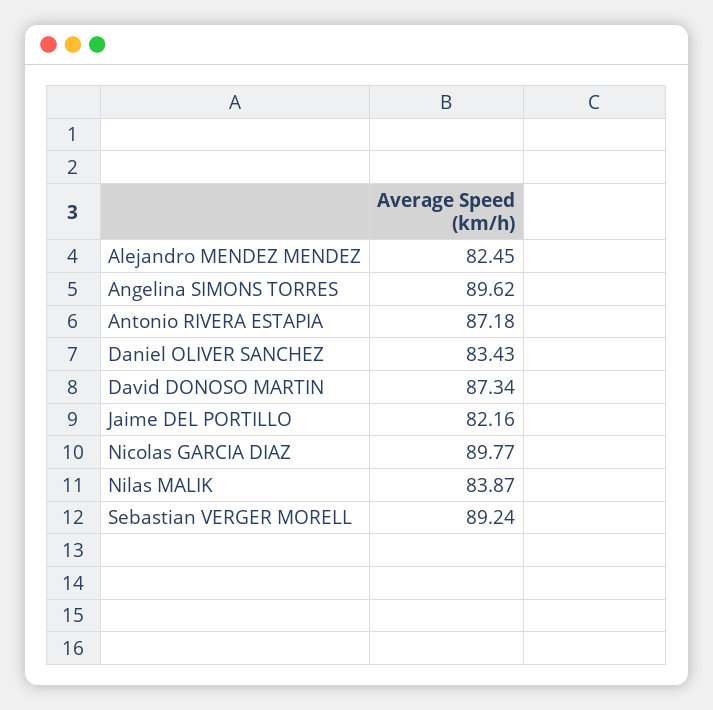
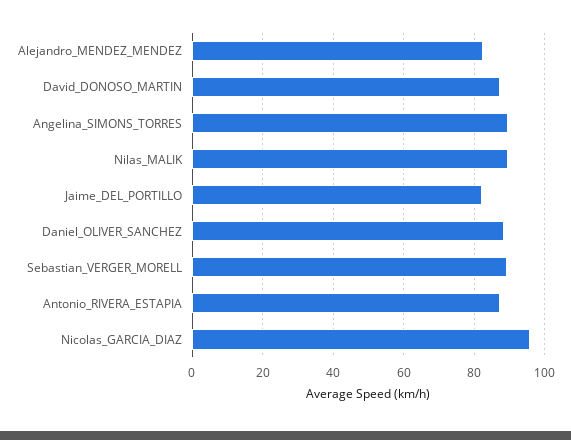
  {
    "Alejandro MENDEZ MENDEZ": 82.45,
    "Angelina SIMONS TORRES": 89.62,
    "Antonio RIVERA ESTAPIA": 87.18,
-   "Daniel OLIVER SANCHEZ": 83.43,
+   "Daniel OLIVER SANCHEZ": 88,
    "David DONOSO MARTIN": 87.34,
    "Jaime DEL PORTILLO": 82.16,
-   "Nicolas GARCIA DIAZ": 89.77,
+   "Nicolas GARCIA DIAZ": 96,
-   "Nilas MALIK": 83.87,
+   "Nilas MALIK": 90,
    "Sebastian VERGER MORELL": 89.24
  }

